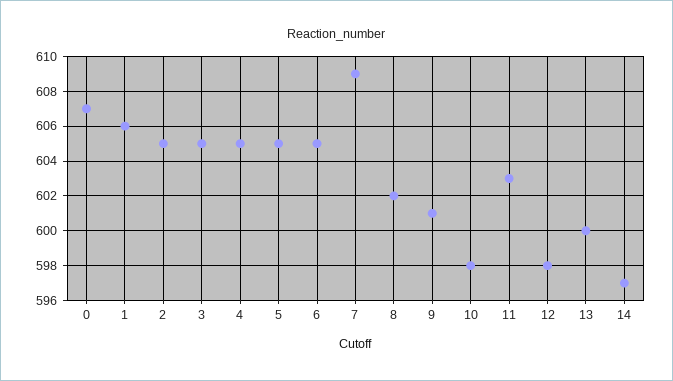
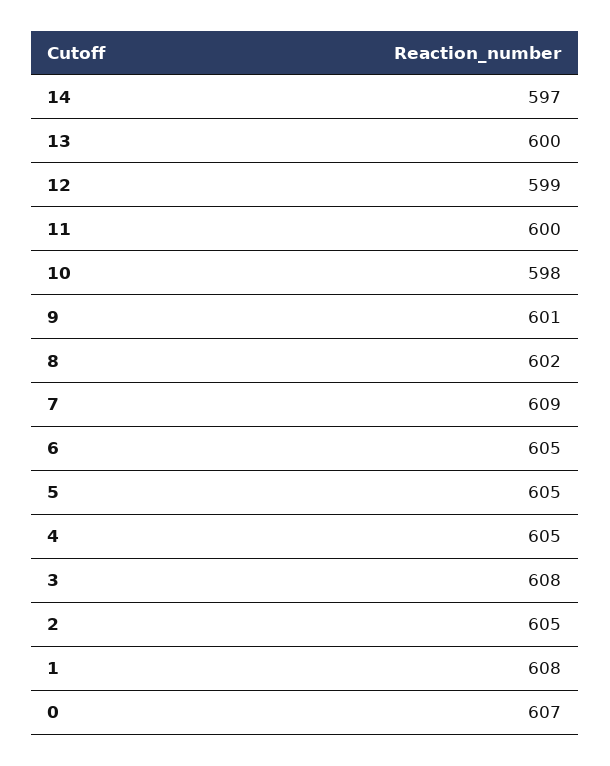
  {
    "0": 607,
-   "1": 606,
+   "1": 608,
    "2": 605,
-   "3": 605,
+   "3": 608,
    "4": 605,
    "5": 605,
    "6": 605,
    "7": 609,
    "8": 602,
    "9": 601,
    "10": 598,
-   "11": 603,
+   "11": 600,
-   "12": 598,
+   "12": 599,
    "13": 600,
    "14": 597
  }

